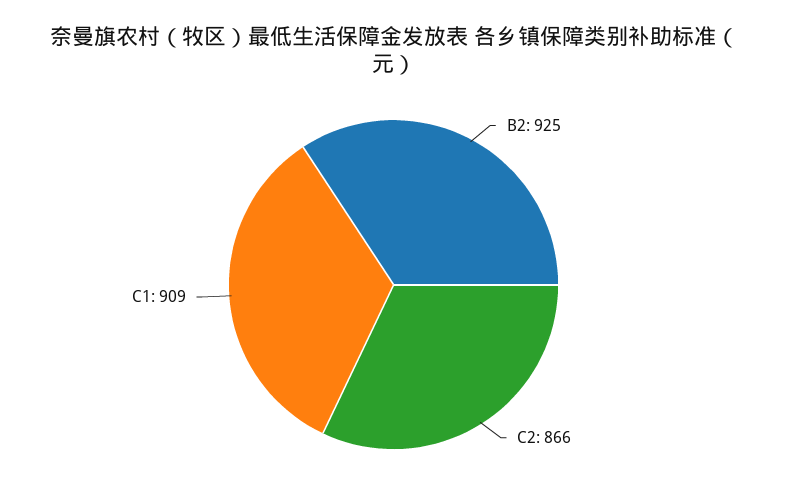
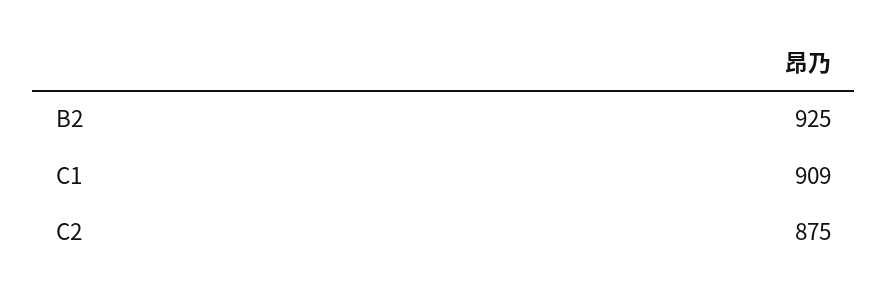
  {
    "B2": 925,
-   "C2": 866,
+   "C2": 875,
    "C1": 909
  }

